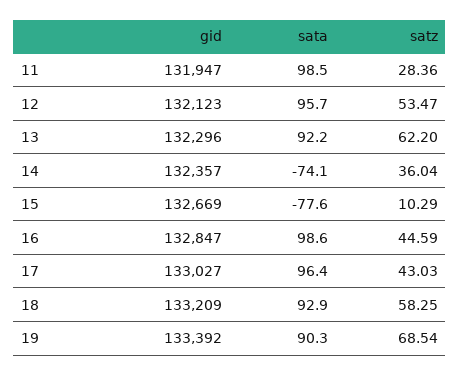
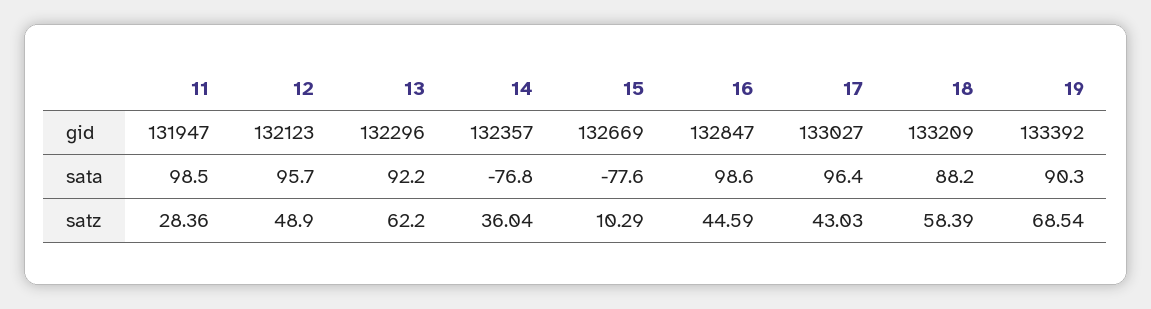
  {
    "gid": {
      "11": 131947,
      "12": 132123,
      "13": 132296,
      "14": 132357,
      "15": 132669,
      "16": 132847,
      "17": 133027,
      "18": 133209,
      "19": 133392
    },
    "sata": {
      "11": 98.5,
      "12": 95.7,
      "13": 92.2,
-     "14": -74.1,
+     "14": -76.8,
      "15": -77.6,
      "16": 98.6,
      "17": 96.4,
-     "18": 92.9,
+     "18": 88.2,
      "19": 90.3
    },
    "satz": {
      "11": 28.36,
-     "12": 53.47,
+     "12": 48.9,
      "13": 62.2,
      "14": 36.04,
      "15": 10.29,
      "16": 44.59,
      "17": 43.03,
-     "18": 58.25,
+     "18": 58.39,
      "19": 68.54
    }
  }

